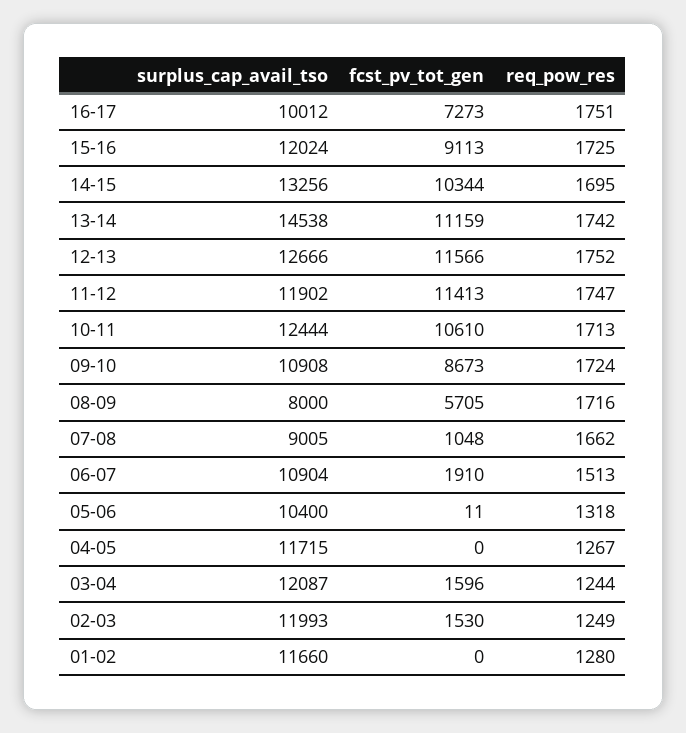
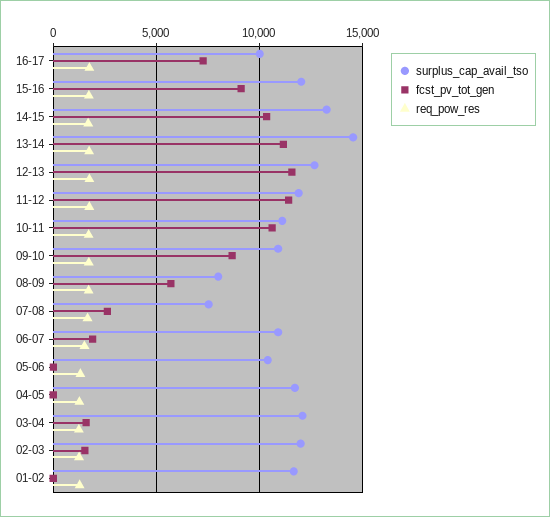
  {
    "surplus_cap_avail_tso": {
      "16-17": 10012,
      "15-16": 12024,
      "14-15": 13256,
      "13-14": 14538,
      "12-13": 12666,
      "11-12": 11902,
-     "10-11": 12444,
+     "10-11": 11000,
      "09-10": 10908,
      "08-09": 8000,
-     "07-08": 9005,
+     "07-08": 7500,
      "06-07": 10904,
      "05-06": 10400,
      "04-05": 11715,
      "03-04": 12087,
      "02-03": 11993,
      "01-02": 11660
    },
    "fcst_pv_tot_gen": {
      "16-17": 7273,
      "15-16": 9113,
      "14-15": 10344,
      "13-14": 11159,
      "12-13": 11566,
      "11-12": 11413,
      "10-11": 10610,
      "09-10": 8673,
      "08-09": 5705,
-     "07-08": 1048,
+     "07-08": 2500,
      "06-07": 1910,
      "05-06": 11,
      "04-05": 0,
      "03-04": 1596,
      "02-03": 1530,
      "01-02": 0
    },
    "req_pow_res": {
      "16-17": 1751,
      "15-16": 1725,
      "14-15": 1695,
      "13-14": 1742,
      "12-13": 1752,
      "11-12": 1747,
      "10-11": 1713,
      "09-10": 1724,
      "08-09": 1716,
      "07-08": 1662,
      "06-07": 1513,
      "05-06": 1318,
      "04-05": 1267,
      "03-04": 1244,
      "02-03": 1249,
      "01-02": 1280
    }
  }

